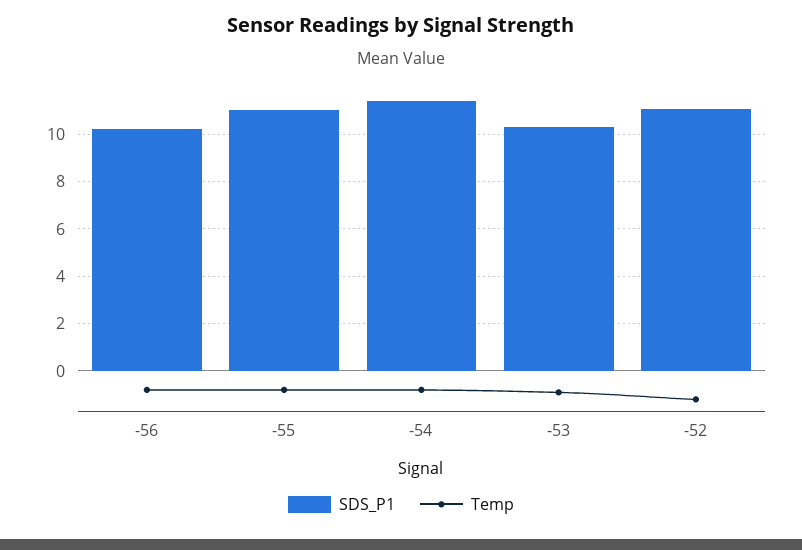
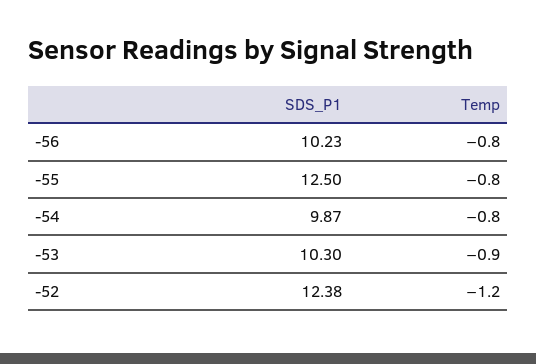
  {
    "SDS_P1": {
      "-56": 10.23,
-     "-55": 11,
+     "-55": 12.5,
-     "-54": 11.5,
+     "-54": 9.87,
      "-53": 10.3,
-     "-52": 11
+     "-52": 12.38
    },
    "Temp": {
      "-56": -0.8,
      "-55": -0.8,
      "-54": -0.8,
      "-53": -0.9,
      "-52": -1.2
    }
  }

